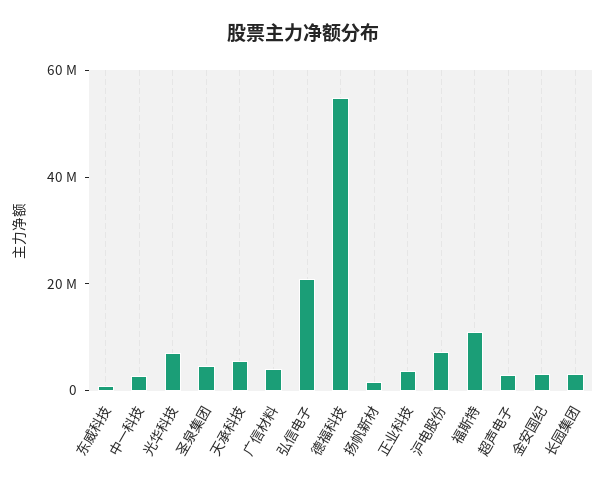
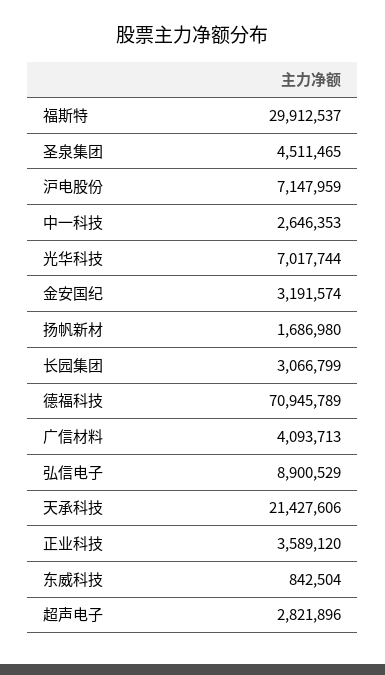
  {
    "东威科技": 842504,
    "中一科技": 2646353,
    "光华科技": 7017744,
    "圣泉集团": 4511465,
-   "天承科技": 5000000,
+   "天承科技": 21427606,
    "广信材料": 4093713,
-   "弘信电子": 20000000,
+   "弘信电子": 8900529,
-   "德福科技": 55000000,
+   "德福科技": 70945789,
    "扬帆新材": 1686980,
    "正业科技": 3589120,
    "沪电股份": 7147959,
-   "福斯特": 10000000,
+   "福斯特": 29912537,
    "超声电子": 2821896,
    "金安国纪": 3191574,
    "长园集团": 3066799
  }

